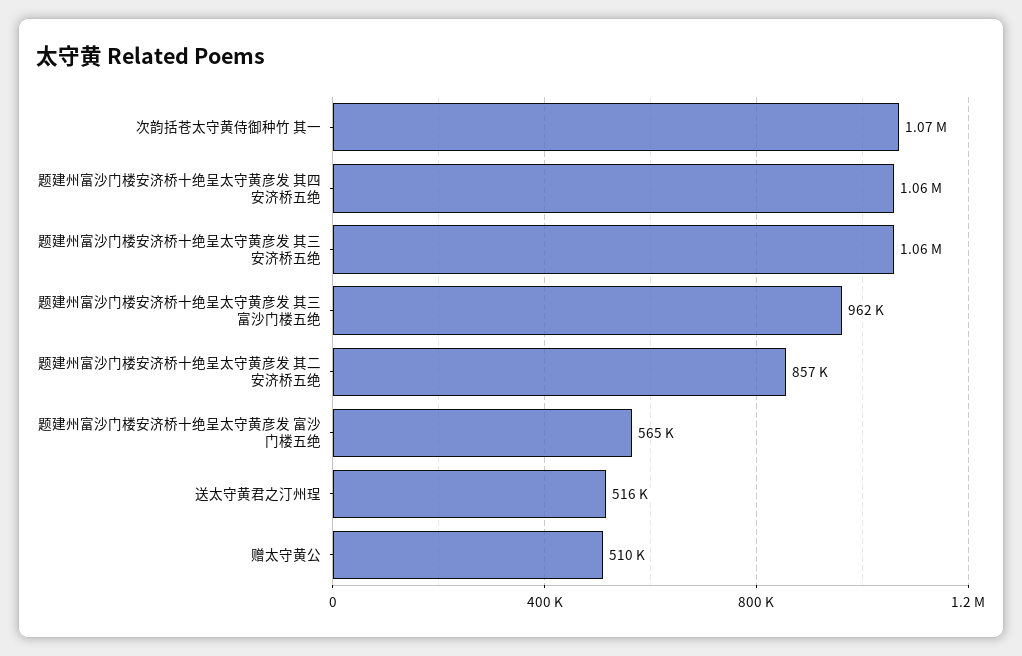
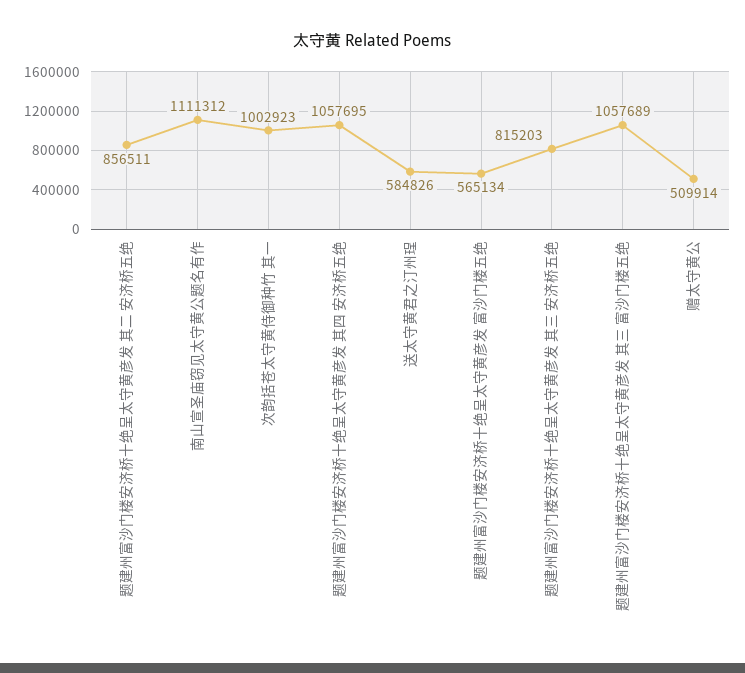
  {
-   "次韵括苍太守黄侍御种竹 其一": 1070000,
+   "次韵括苍太守黄侍御种竹 其一": 1002923,
    "题建州富沙门楼安济桥十绝呈太守黄彦发 其四 安济桥五绝": 1057695,
-   "题建州富沙门楼安济桥十绝呈太守黄彦发 其三 安济桥五绝": 1060000,
+   "题建州富沙门楼安济桥十绝呈太守黄彦发 其三 安济桥五绝": 815203,
-   "题建州富沙门楼安济桥十绝呈太守黄彦发 其三 富沙门楼五绝": 962000,
+   "题建州富沙门楼安济桥十绝呈太守黄彦发 其三 富沙门楼五绝": 1057689,
    "题建州富沙门楼安济桥十绝呈太守黄彦发 其二 安济桥五绝": 856511,
    "题建州富沙门楼安济桥十绝呈太守黄彦发 富沙门楼五绝": 565134,
-   "送太守黄君之汀州珵": 516000,
+   "送太守黄君之汀州珵": 584826,
-   "赠太守黄公": 509914
+   "赠太守黄公": 509914,
+   "南山宣圣庙窃见太守黄公题名有作": 1111312
  }

